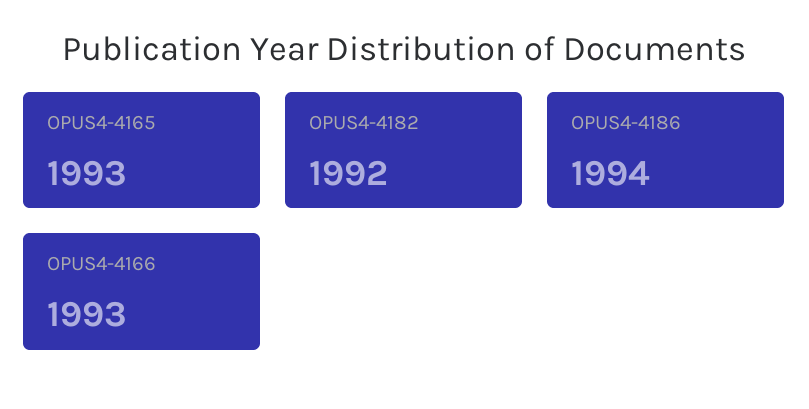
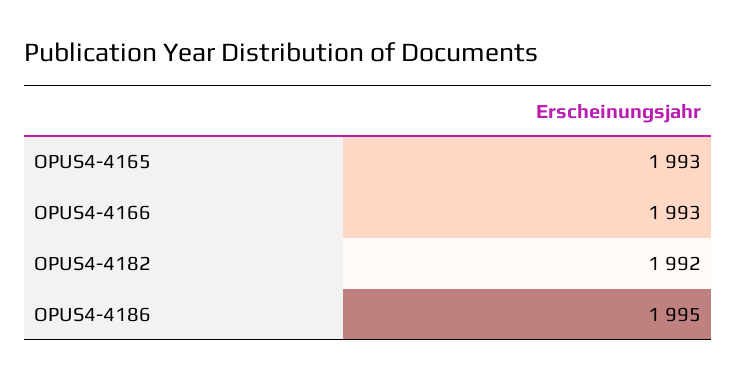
  {
    "OPUS4-4165": 1993,
    "OPUS4-4182": 1992,
-   "OPUS4-4186": 1994,
+   "OPUS4-4186": 1995,
    "OPUS4-4166": 1993
  }

